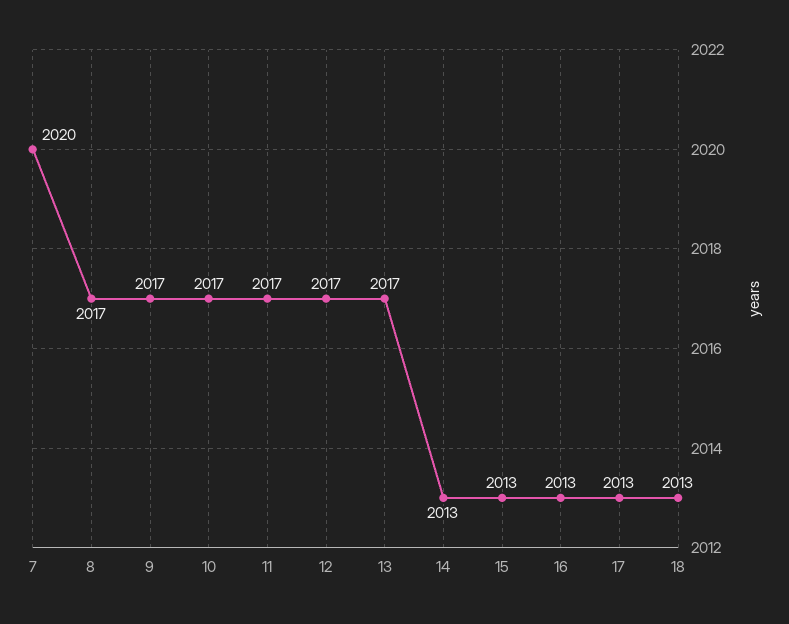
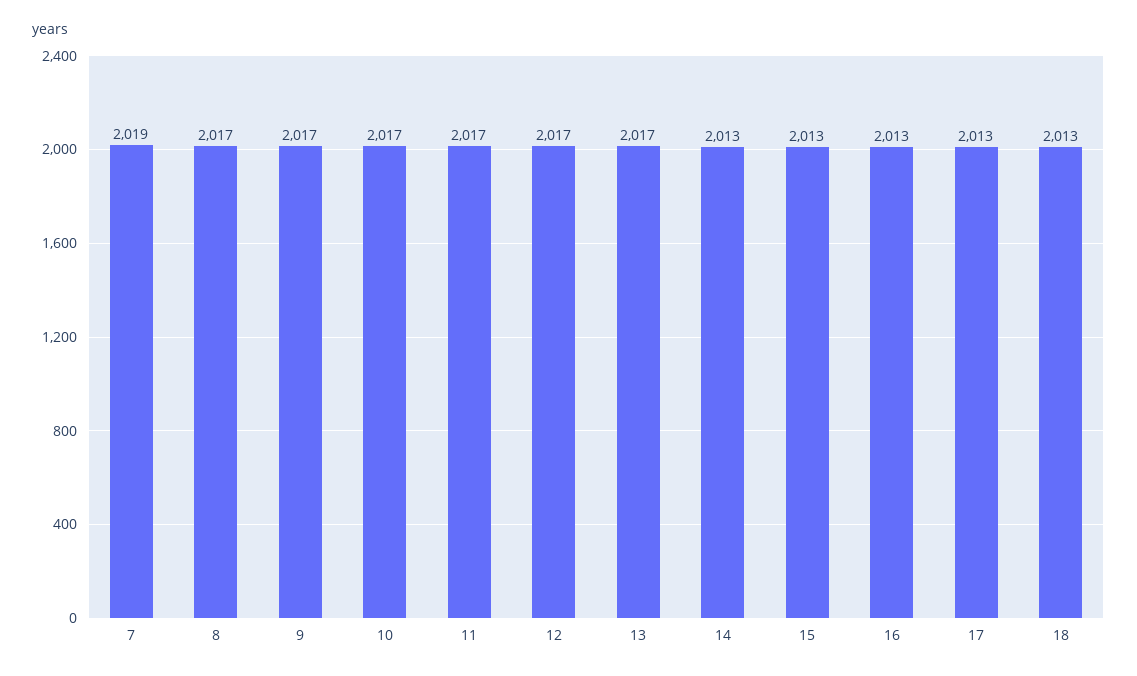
  {
-   "7": 2020,
+   "7": 2019,
    "8": 2017,
    "9": 2017,
    "10": 2017,
    "11": 2017,
    "12": 2017,
    "13": 2017,
    "14": 2013,
    "15": 2013,
    "16": 2013,
    "17": 2013,
    "18": 2013
  }

